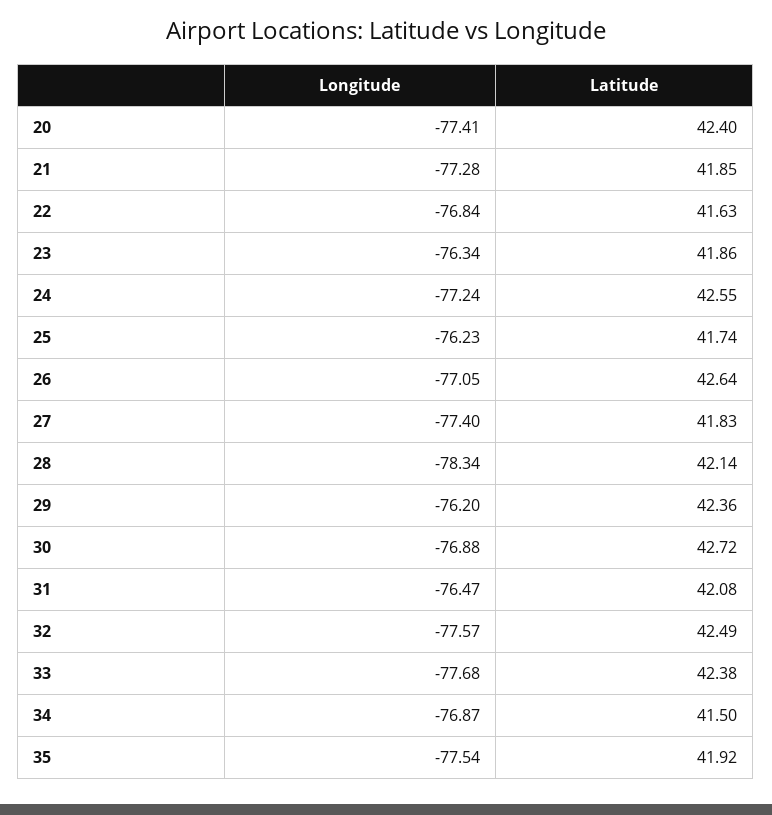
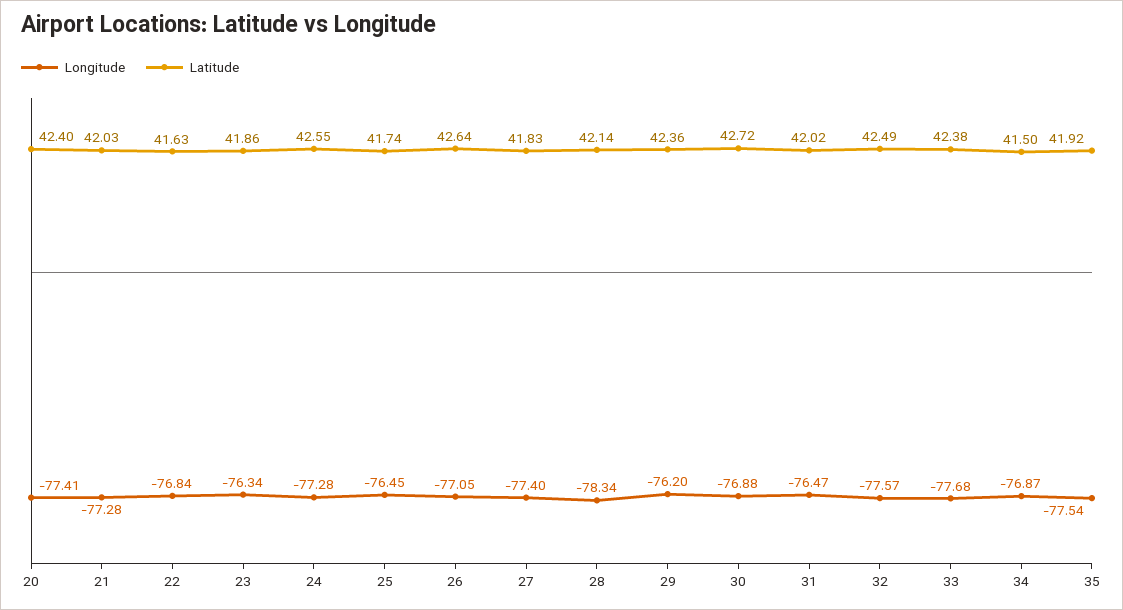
  {
    "Longitude": {
      "20": -77.41,
      "21": -77.28,
      "22": -76.84,
      "23": -76.34,
-     "24": -77.24,
+     "24": -77.28,
-     "25": -76.23,
+     "25": -76.45,
      "26": -77.05,
      "27": -77.4,
      "28": -78.34,
      "29": -76.2,
      "30": -76.88,
      "31": -76.47,
      "32": -77.57,
      "33": -77.68,
      "34": -76.87,
      "35": -77.54
    },
    "Latitude": {
      "20": 42.4,
-     "21": 41.85,
+     "21": 42.03,
      "22": 41.63,
      "23": 41.86,
      "24": 42.55,
      "25": 41.74,
      "26": 42.64,
      "27": 41.83,
      "28": 42.14,
      "29": 42.36,
      "30": 42.72,
-     "31": 42.08,
+     "31": 42.02,
      "32": 42.49,
      "33": 42.38,
      "34": 41.5,
      "35": 41.92
    }
  }

